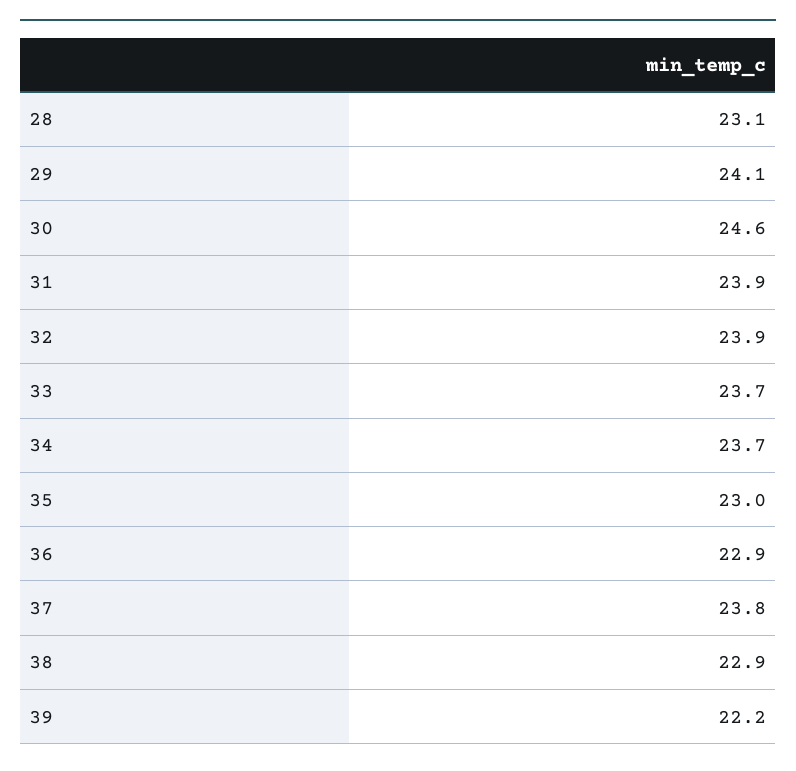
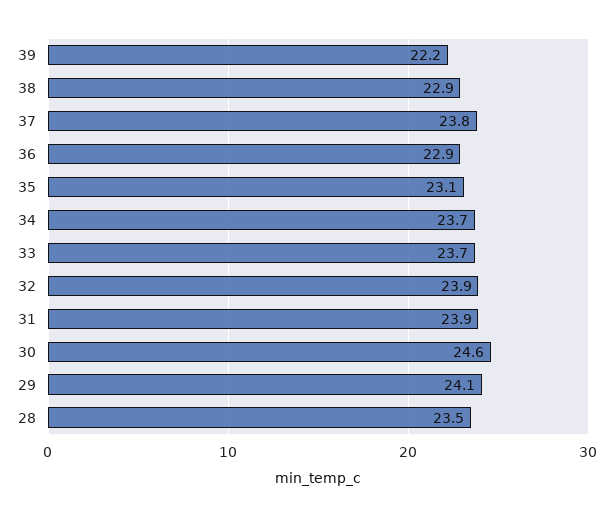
  {
-   "28": 23.1,
+   "28": 23.5,
    "29": 24.1,
    "30": 24.6,
    "31": 23.9,
    "32": 23.9,
    "33": 23.7,
    "34": 23.7,
-   "35": 23,
+   "35": 23.1,
    "36": 22.9,
    "37": 23.8,
    "38": 22.9,
    "39": 22.2
  }

